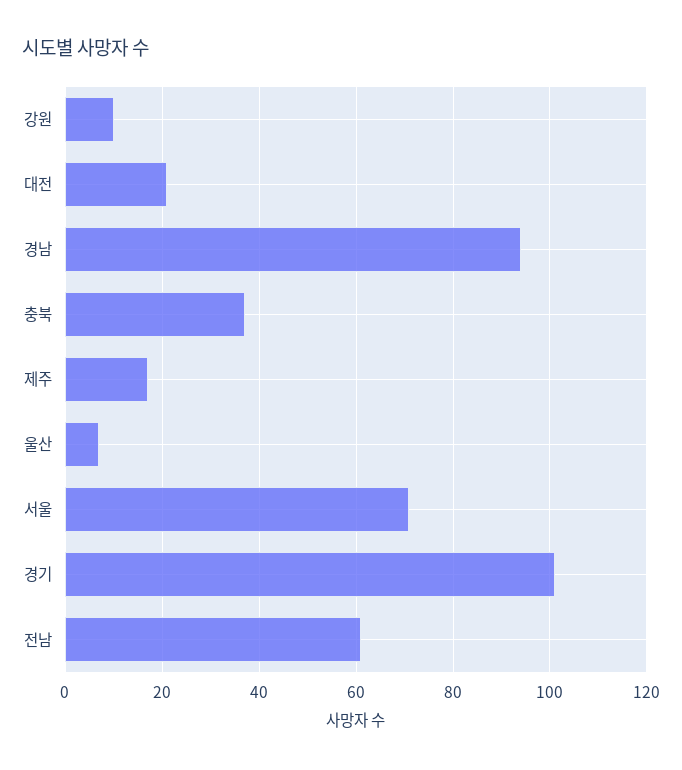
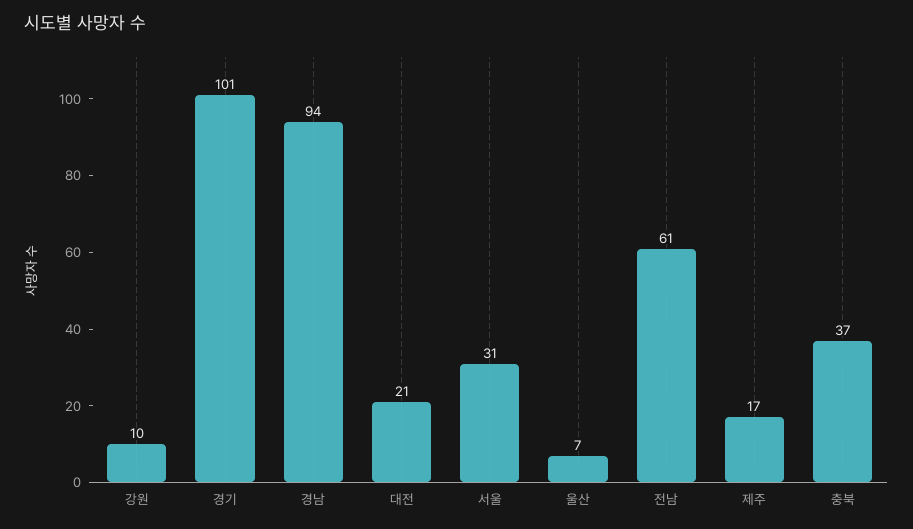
  {
    "강원": 10,
    "대전": 21,
    "경남": 94,
    "충북": 37,
    "제주": 17,
    "울산": 7,
-   "서울": 70,
+   "서울": 31,
    "경기": 101,
    "전남": 61
  }

